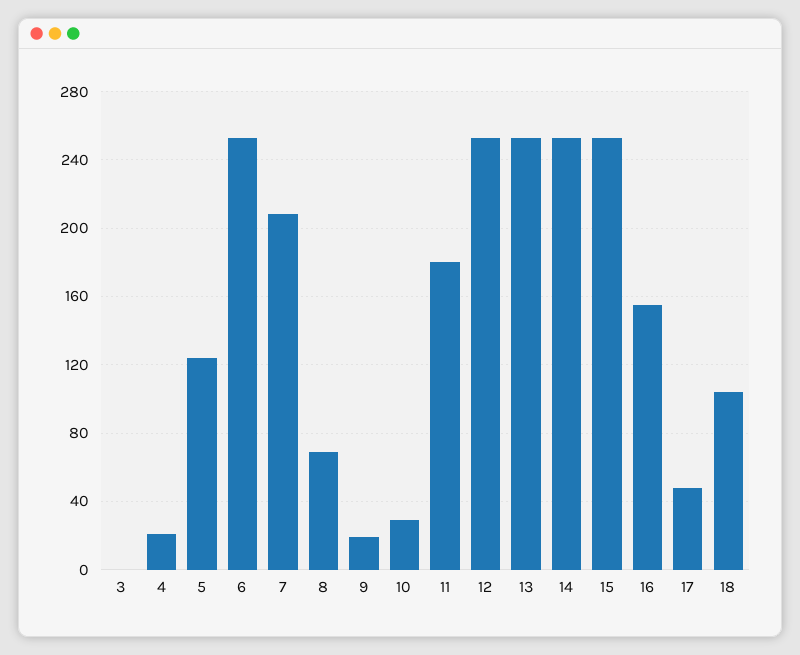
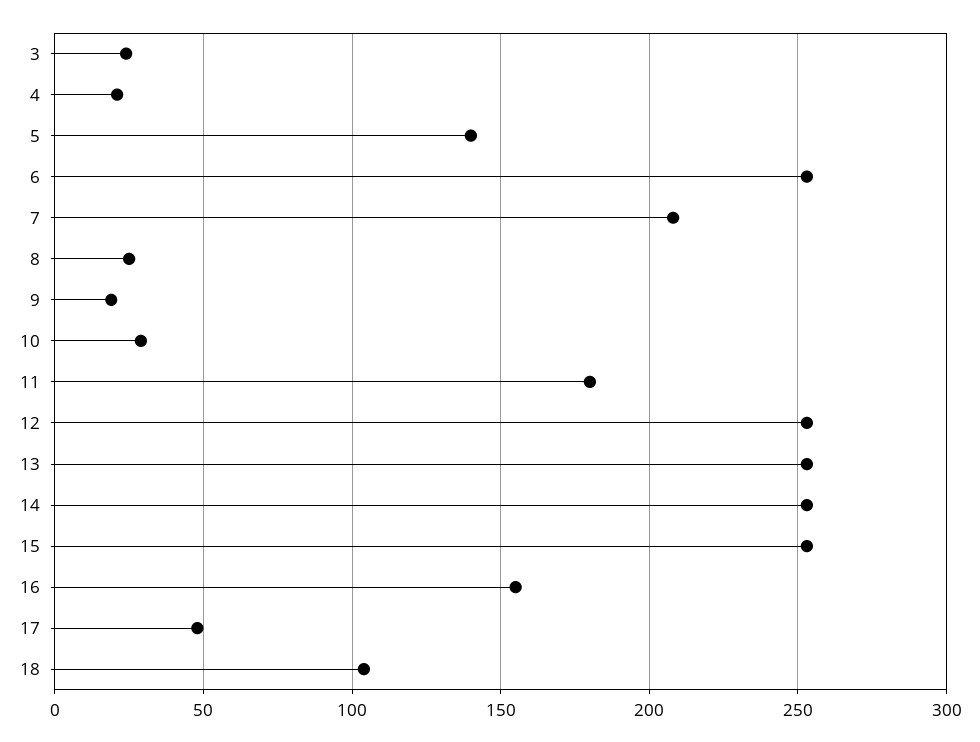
  {
-   "3": 0,
+   "3": 25,
    "4": 20,
-   "5": 125,
+   "5": 140,
    "6": 255,
    "7": 210,
-   "8": 70,
+   "8": 25,
    "9": 20,
    "10": 30,
    "11": 180,
    "12": 255,
    "13": 255,
    "14": 255,
    "15": 255,
    "16": 155,
    "17": 50,
    "18": 105
  }

